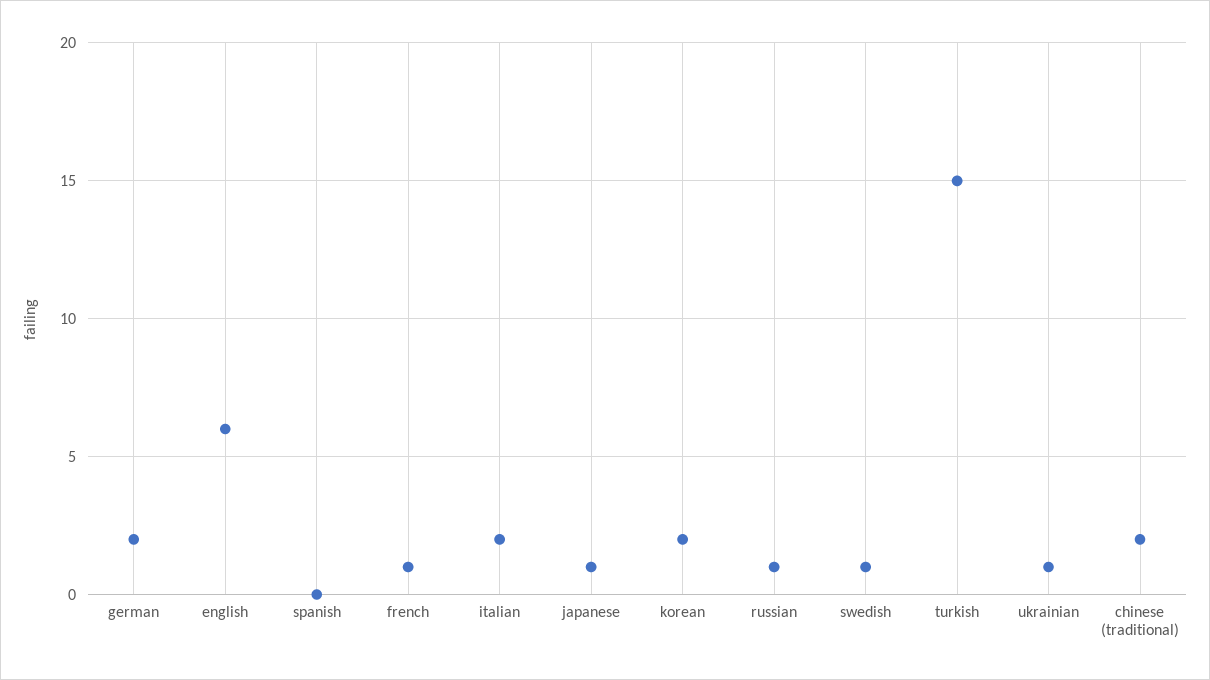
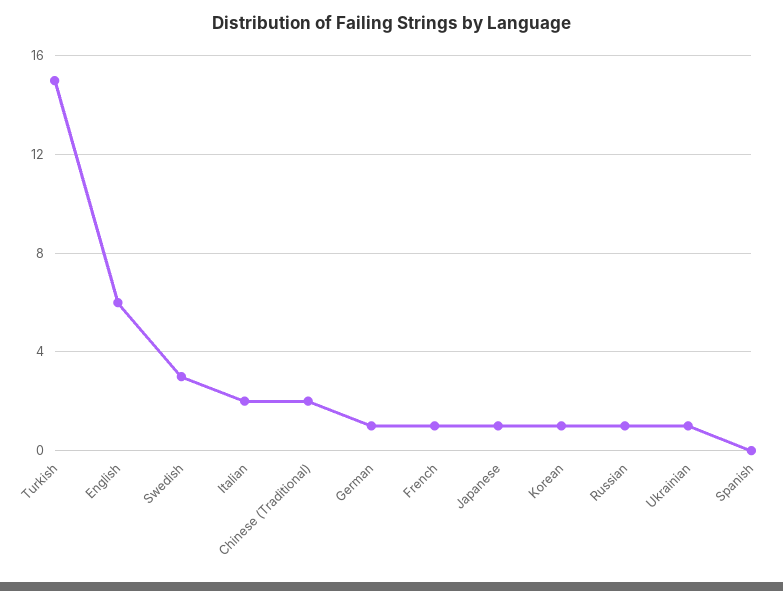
  {
-   "german": 2,
+   "german": 1,
    "english": 6,
    "spanish": 0,
    "french": 1,
    "italian": 2,
    "japanese": 1,
-   "korean": 2,
+   "korean": 1,
    "russian": 1,
-   "swedish": 1,
+   "swedish": 3,
    "turkish": 15,
    "ukrainian": 1,
    "chinese (traditional)": 2
  }

